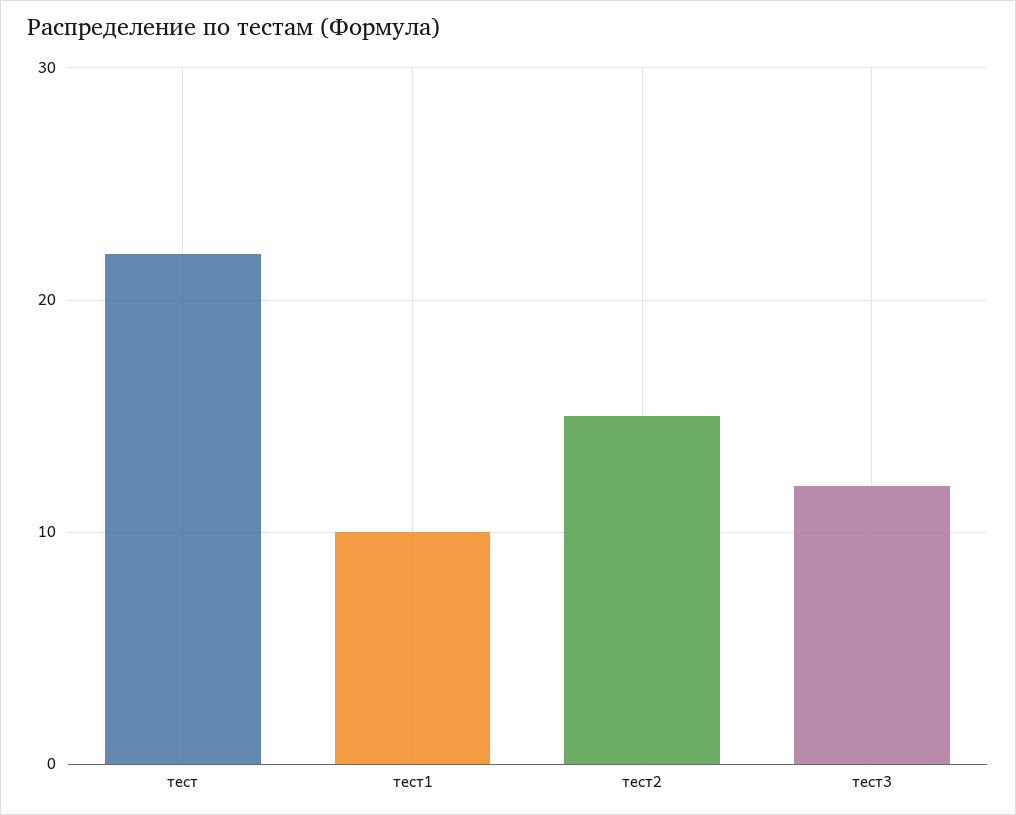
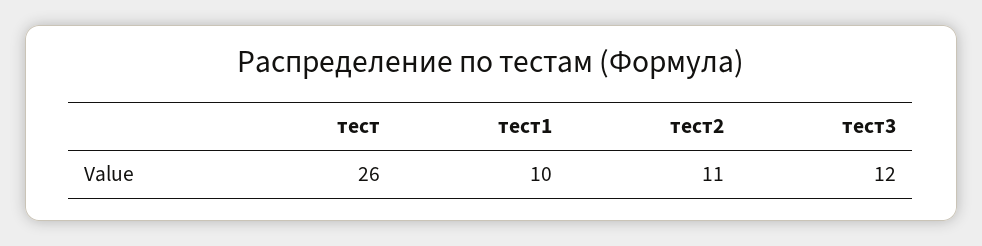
  {
-   "тест": 22,
+   "тест": 26,
    "тест1": 10,
-   "тест2": 15,
+   "тест2": 11,
    "тест3": 12
  }

